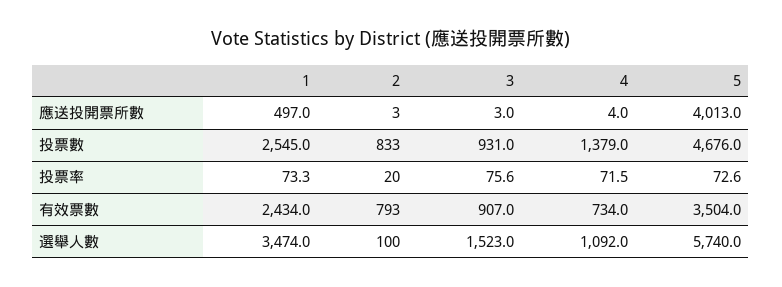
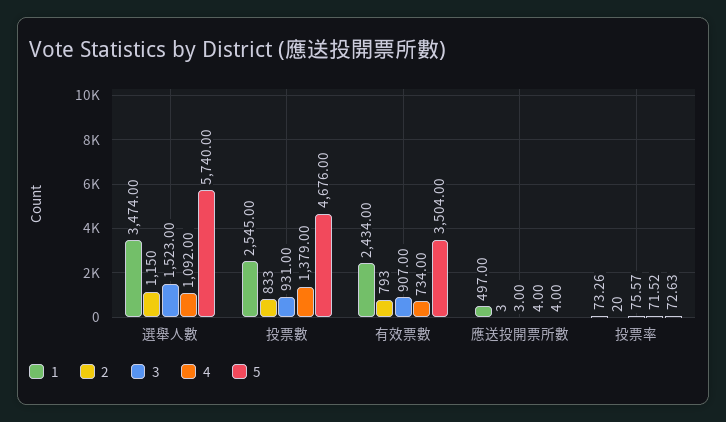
  {
    "1": {
      "應送投開票所數": 497,
      "投票數": 2545,
      "投票率": 73.26,
      "有效票數": 2434,
      "選舉人數": 3474
    },
    "2": {
      "應送投開票所數": 3,
      "投票數": 833,
      "投票率": 20,
      "有效票數": 793,
-     "選舉人數": 100
+     "選舉人數": 1150
    },
    "3": {
      "應送投開票所數": 3,
      "投票數": 931,
      "投票率": 75.57,
      "有效票數": 907,
      "選舉人數": 1523
    },
    "4": {
      "應送投開票所數": 4,
      "投票數": 1379,
      "投票率": 71.52,
      "有效票數": 734,
      "選舉人數": 1092
    },
    "5": {
-     "應送投開票所數": 4013,
+     "應送投開票所數": 4,
      "投票數": 4676,
      "投票率": 72.63,
      "有效票數": 3504,
      "選舉人數": 5740
    }
  }

